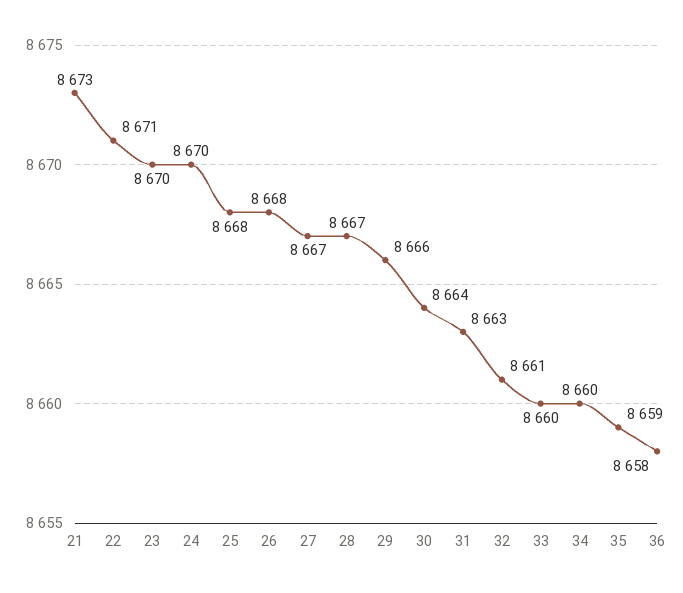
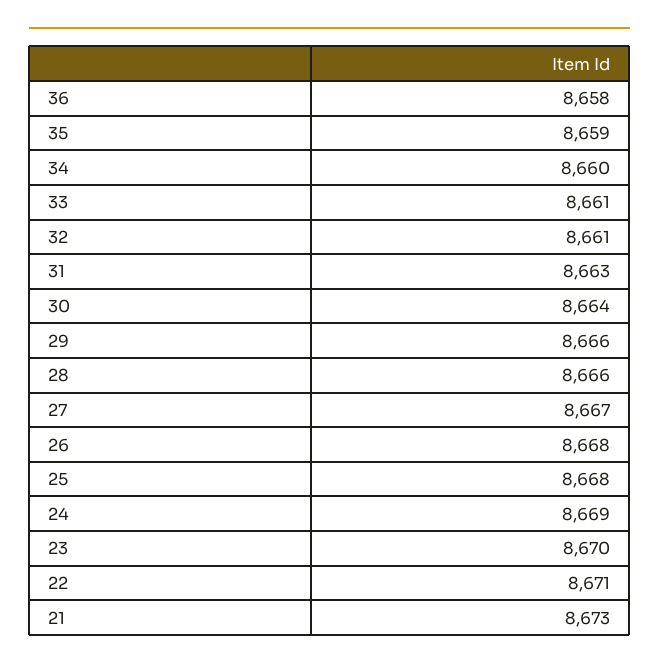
  {
    "21": 8673,
    "22": 8671,
    "23": 8670,
-   "24": 8670,
+   "24": 8669,
    "25": 8668,
    "26": 8668,
    "27": 8667,
-   "28": 8667,
+   "28": 8666,
    "29": 8666,
    "30": 8664,
    "31": 8663,
    "32": 8661,
-   "33": 8660,
+   "33": 8661,
    "34": 8660,
    "35": 8659,
    "36": 8658
  }

